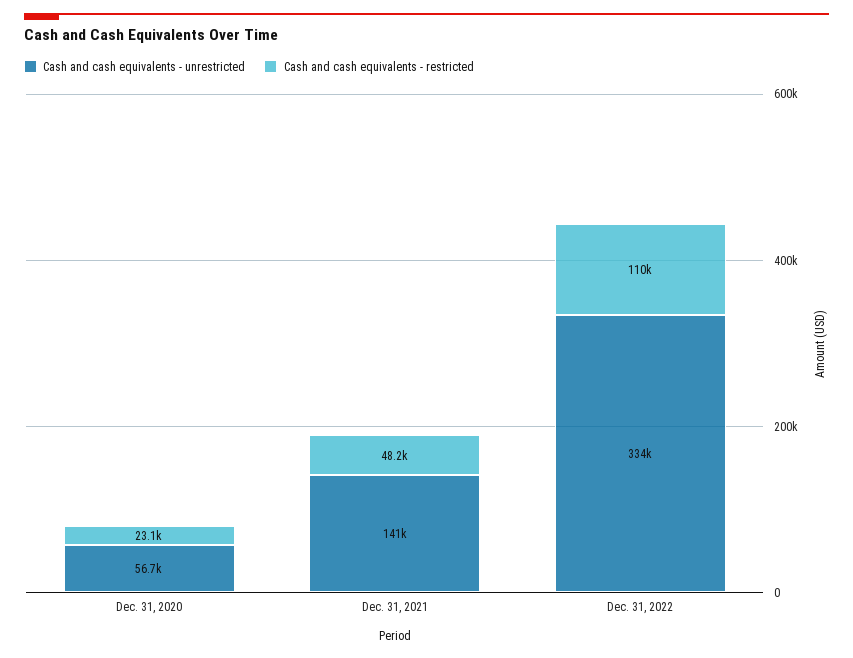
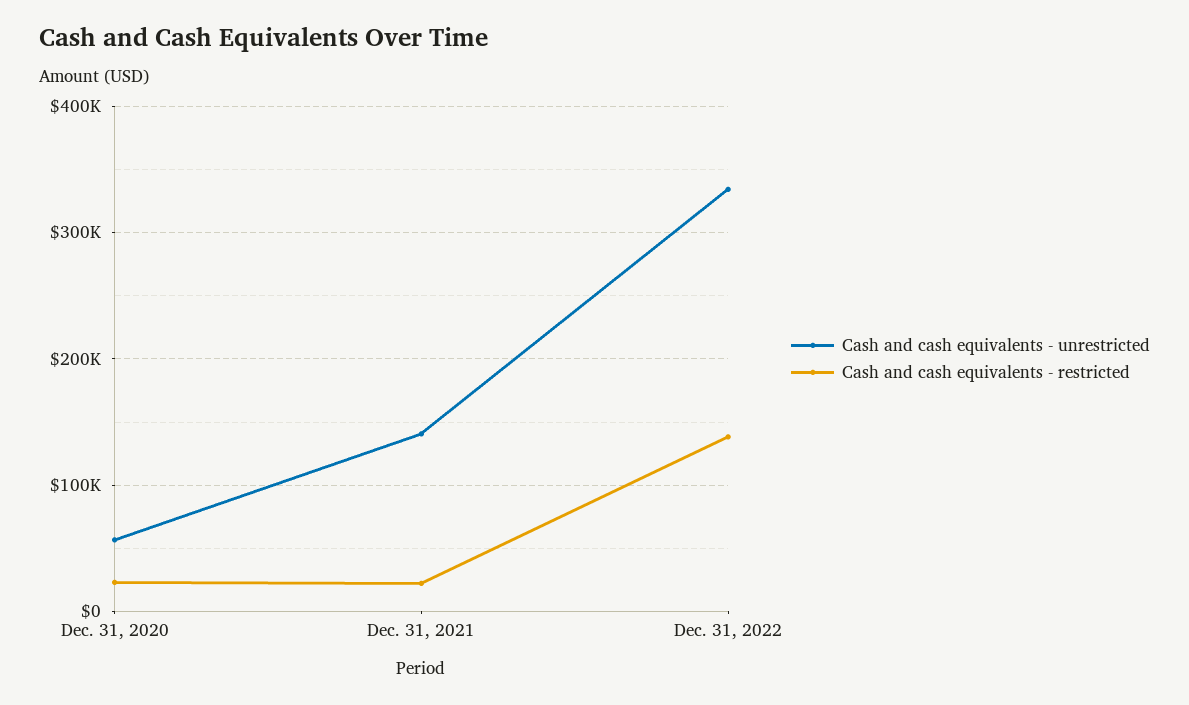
  {
    "Cash and cash equivalents - unrestricted": {
      "Dec. 31, 2020": 56700,
      "Dec. 31, 2021": 141000,
      "Dec. 31, 2022": 334000
    },
    "Cash and cash equivalents - restricted": {
      "Dec. 31, 2020": 23100,
-     "Dec. 31, 2021": 48200,
+     "Dec. 31, 2021": 20000,
-     "Dec. 31, 2022": 110000
+     "Dec. 31, 2022": 140000
    }
  }

